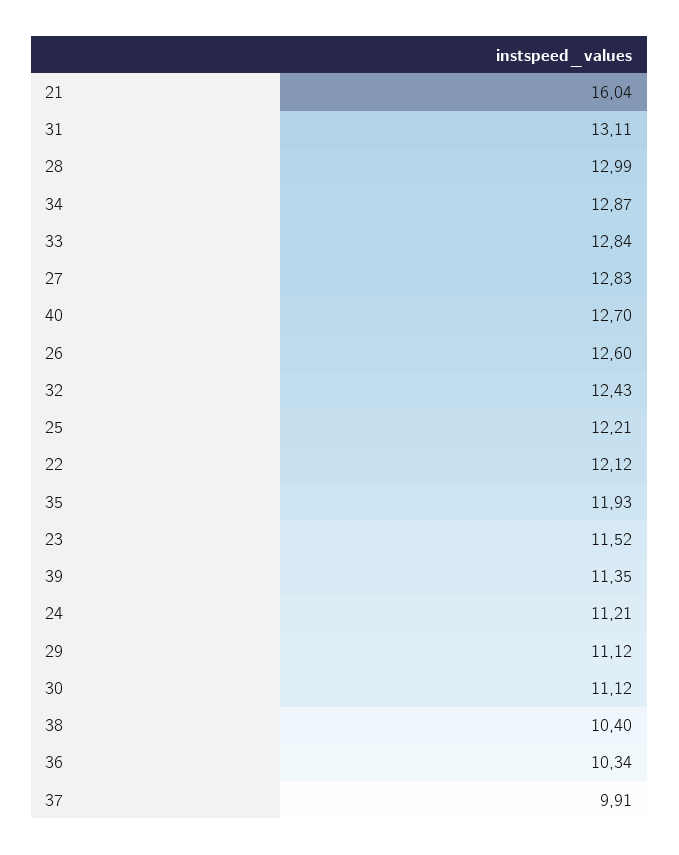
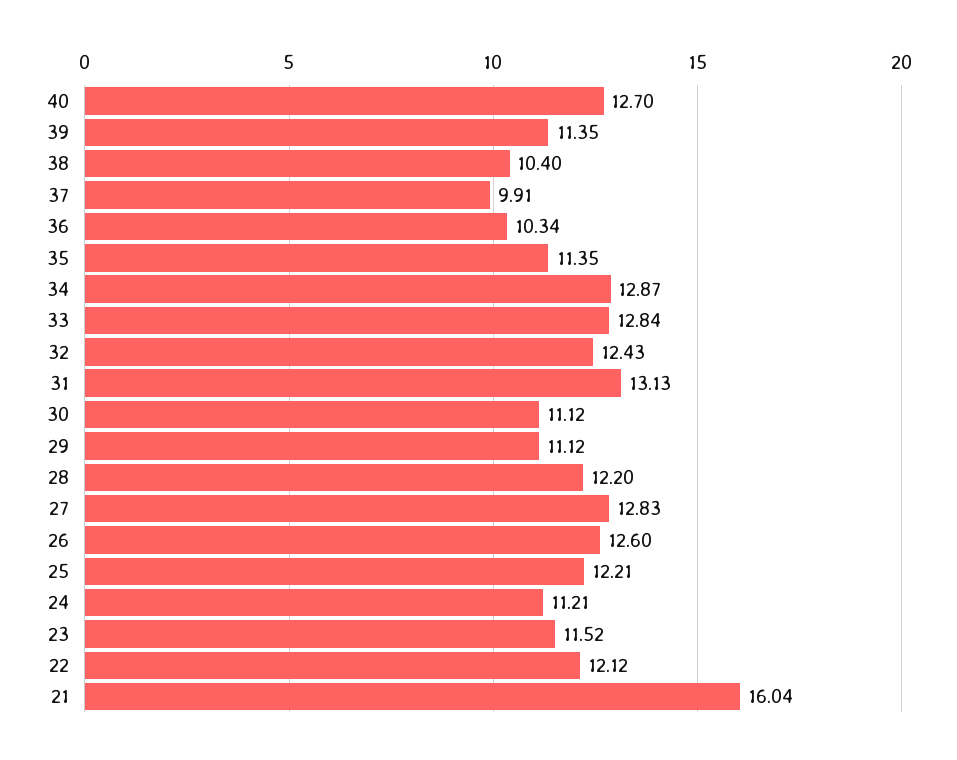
  {
    "21": 16.04,
-   "31": 13.11,
+   "31": 13.13,
-   "28": 12.99,
+   "28": 12.2,
    "34": 12.87,
    "33": 12.84,
    "27": 12.83,
    "40": 12.7,
    "26": 12.6,
    "32": 12.43,
    "25": 12.21,
    "22": 12.12,
-   "35": 11.93,
+   "35": 11.35,
    "23": 11.52,
    "39": 11.35,
    "24": 11.21,
    "29": 11.12,
    "30": 11.12,
    "38": 10.4,
    "36": 10.34,
    "37": 9.91
  }

